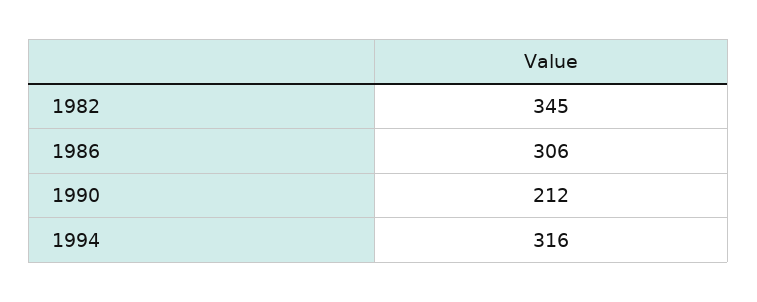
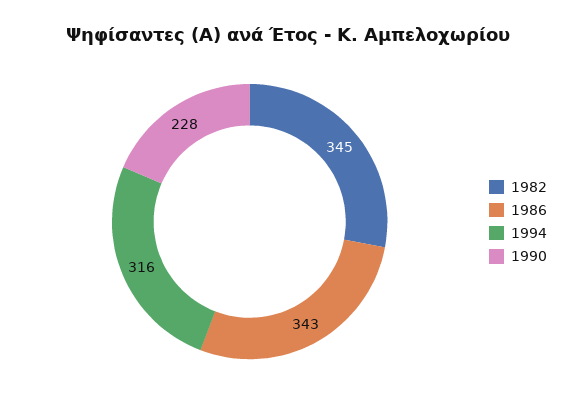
  {
    "1982": 345,
-   "1986": 306,
+   "1986": 343,
-   "1990": 212,
+   "1990": 228,
    "1994": 316
  }

